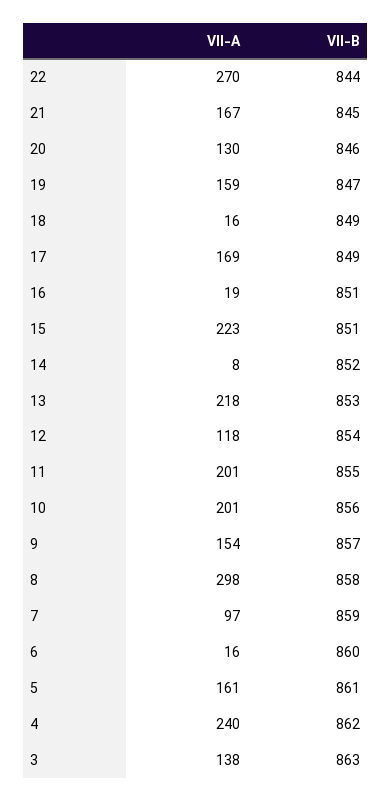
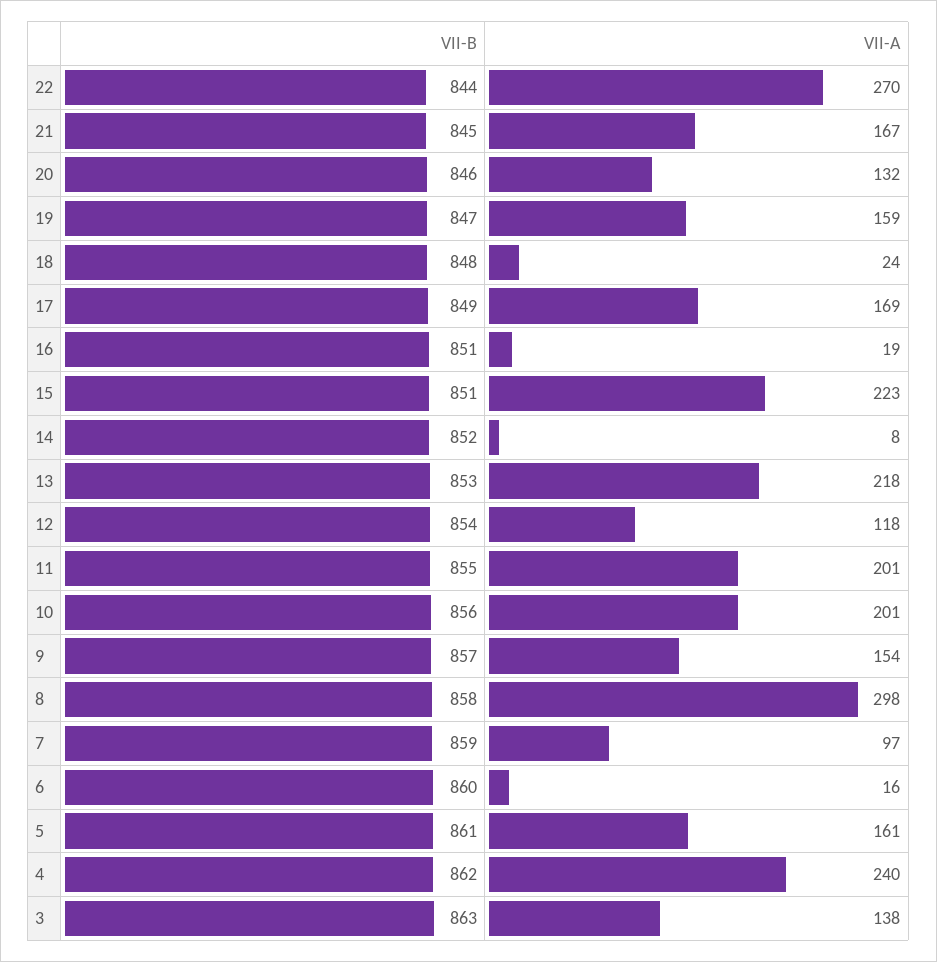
  {
    "VII-A": {
      "22": 270,
      "21": 167,
-     "20": 130,
+     "20": 132,
      "19": 159,
-     "18": 16,
+     "18": 24,
      "17": 169,
      "16": 19,
      "15": 223,
      "14": 8,
      "13": 218,
      "12": 118,
      "11": 201,
      "10": 201,
      "9": 154,
      "8": 298,
      "7": 97,
      "6": 16,
      "5": 161,
      "4": 240,
      "3": 138
    },
    "VII-B": {
      "22": 844,
      "21": 845,
      "20": 846,
      "19": 847,
-     "18": 849,
+     "18": 848,
      "17": 849,
      "16": 851,
      "15": 851,
      "14": 852,
      "13": 853,
      "12": 854,
      "11": 855,
      "10": 856,
      "9": 857,
      "8": 858,
      "7": 859,
      "6": 860,
      "5": 861,
      "4": 862,
      "3": 863
    }
  }

